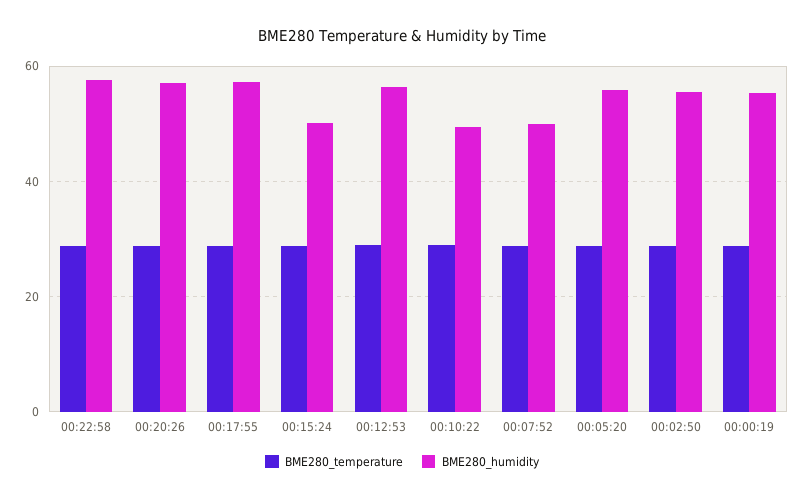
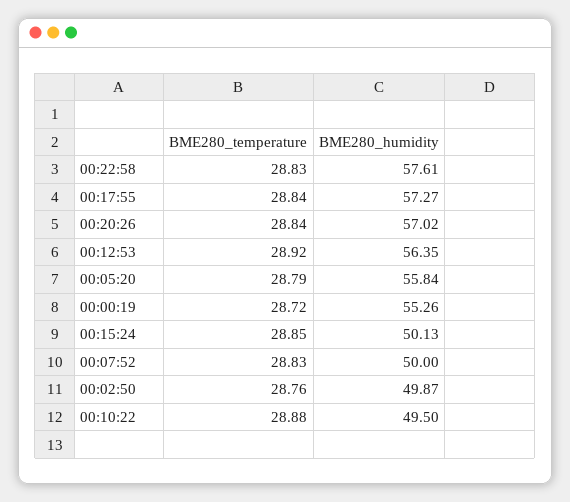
  {
    "BME280_temperature": {
      "00:22:58": 28.83,
      "00:20:26": 28.84,
      "00:17:55": 28.84,
      "00:15:24": 28.85,
      "00:12:53": 28.92,
      "00:10:22": 28.88,
      "00:07:52": 28.83,
      "00:05:20": 28.79,
      "00:02:50": 28.76,
      "00:00:19": 28.72
    },
    "BME280_humidity": {
      "00:22:58": 57.61,
      "00:20:26": 57.02,
      "00:17:55": 57.27,
      "00:15:24": 50.13,
      "00:12:53": 56.35,
      "00:10:22": 49.5,
      "00:07:52": 50,
      "00:05:20": 55.84,
-     "00:02:50": 56,
+     "00:02:50": 49.87,
      "00:00:19": 55.26
    }
  }

